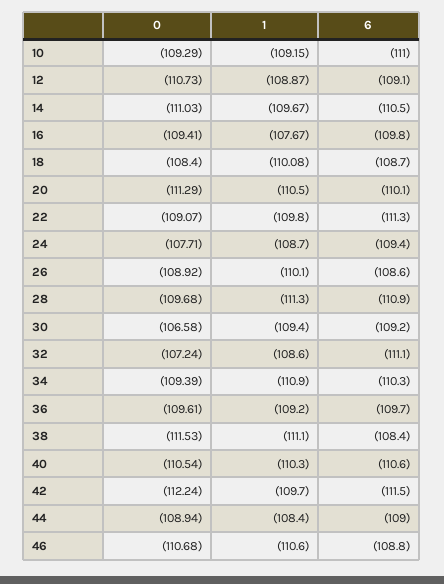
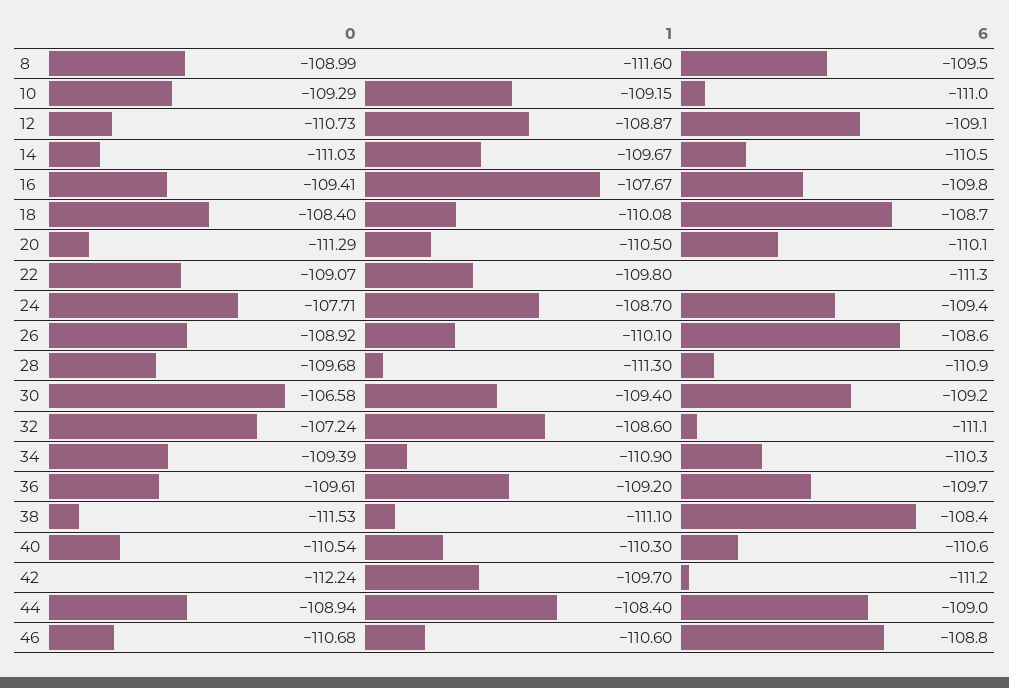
  {
    "0": {
      "10": -109.29,
      "12": -110.73,
      "14": -111.03,
      "16": -109.41,
      "18": -108.4,
      "20": -111.29,
      "22": -109.07,
      "24": -107.71,
      "26": -108.92,
      "28": -109.68,
      "30": -106.58,
      "32": -107.24,
      "34": -109.39,
      "36": -109.61,
      "38": -111.53,
      "40": -110.54,
      "42": -112.24,
      "44": -108.94,
-     "46": -110.68
+     "46": -110.68,
+     "8": -108.99
    },
    "1": {
      "10": -109.15,
      "12": -108.87,
      "14": -109.67,
      "16": -107.67,
      "18": -110.08,
      "20": -110.5,
      "22": -109.8,
      "24": -108.7,
      "26": -110.1,
      "28": -111.3,
      "30": -109.4,
      "32": -108.6,
      "34": -110.9,
      "36": -109.2,
      "38": -111.1,
      "40": -110.3,
      "42": -109.7,
      "44": -108.4,
-     "46": -110.6
+     "46": -110.6,
+     "8": -111.6
    },
    "6": {
      "10": -111,
      "12": -109.1,
      "14": -110.5,
      "16": -109.8,
      "18": -108.7,
      "20": -110.1,
      "22": -111.3,
      "24": -109.4,
      "26": -108.6,
      "28": -110.9,
      "30": -109.2,
      "32": -111.1,
      "34": -110.3,
      "36": -109.7,
      "38": -108.4,
      "40": -110.6,
-     "42": -111.5,
+     "42": -111.2,
      "44": -109,
-     "46": -108.8
+     "46": -108.8,
+     "8": -109.5
    }
  }

